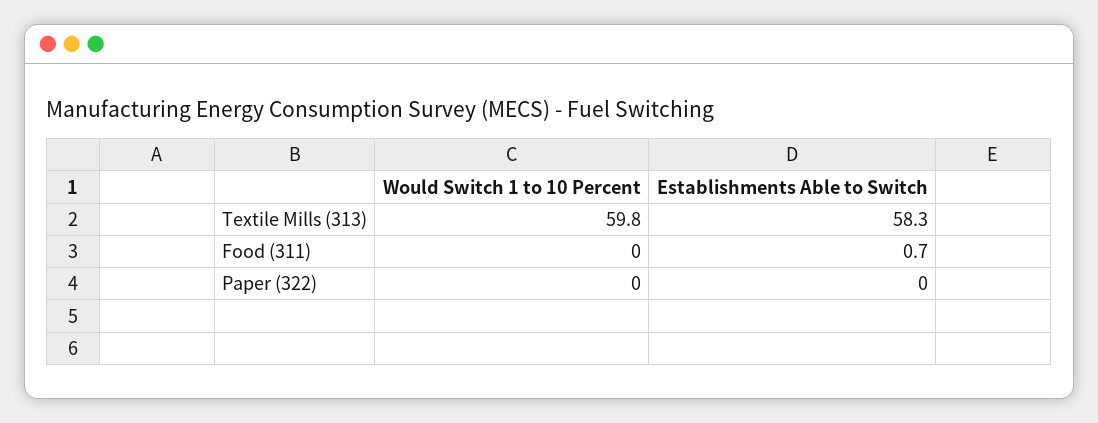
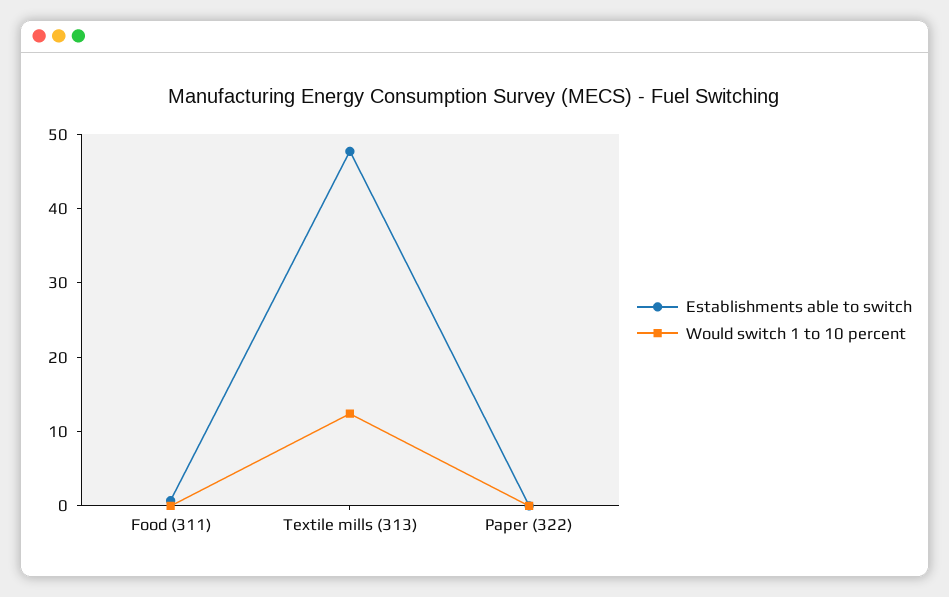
  {
    "Would Switch 1 to 10 Percent": {
-     "Textile Mills (313)": 59.8,
+     "Textile Mills (313)": 12,
      "Food (311)": 0,
      "Paper (322)": 0
    },
    "Establishments Able to Switch": {
-     "Textile Mills (313)": 58.3,
+     "Textile Mills (313)": 48,
      "Food (311)": 0.7,
      "Paper (322)": 0
    }
  }

